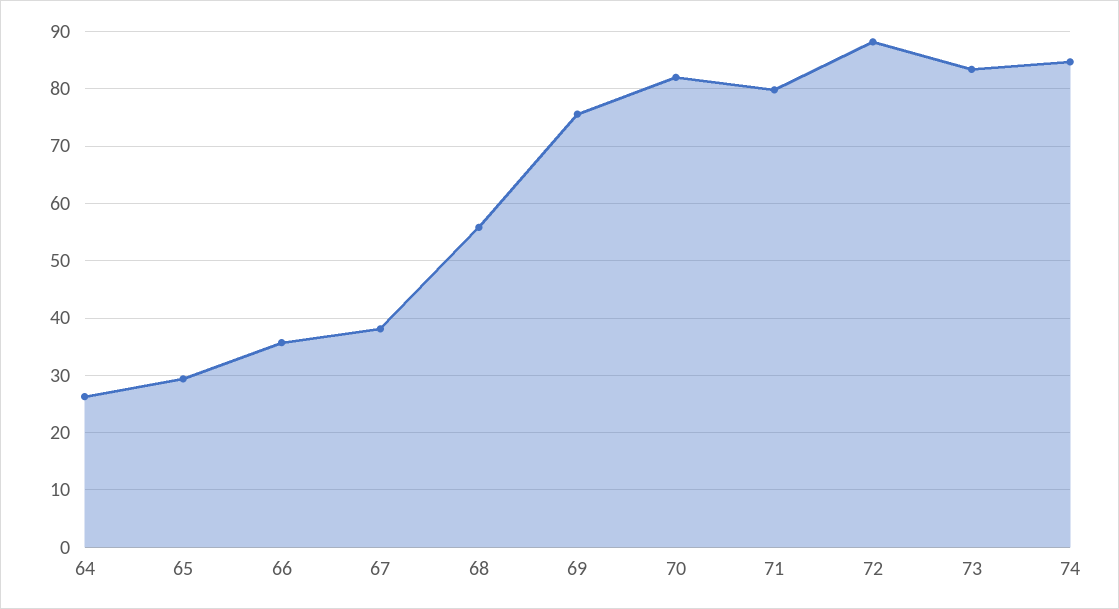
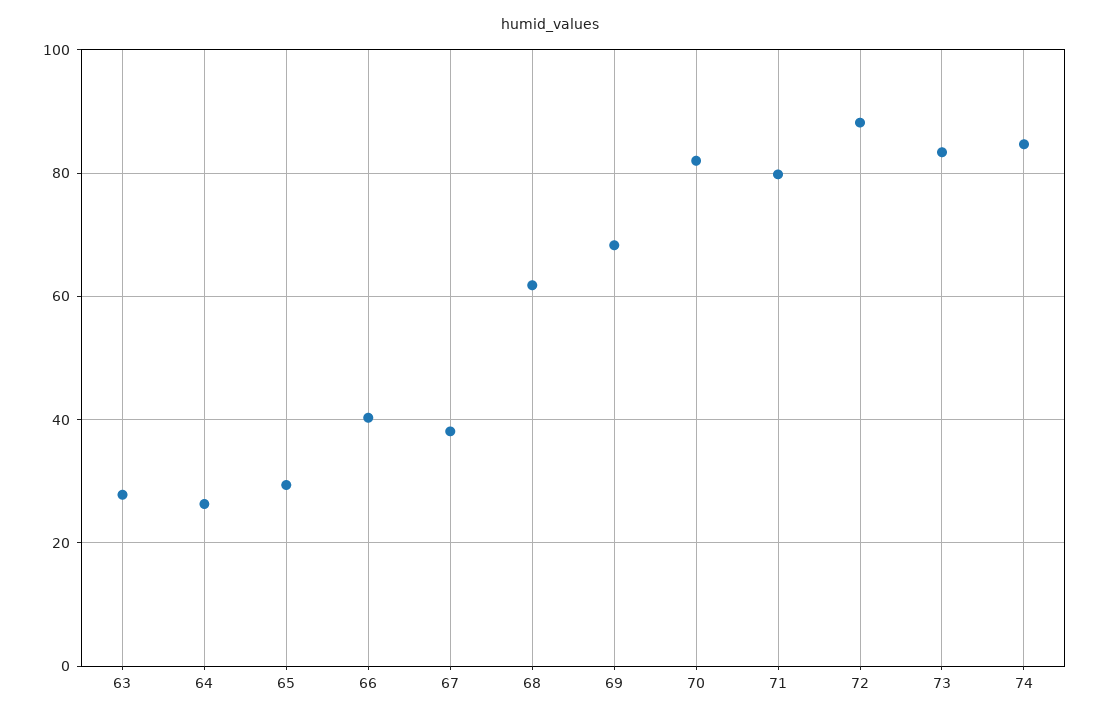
  {
    "64": 26,
    "65": 30,
-   "66": 36,
+   "66": 40,
    "67": 38,
-   "68": 56,
+   "68": 62,
-   "69": 76,
+   "69": 68,
    "70": 82,
    "71": 80,
    "72": 88,
    "73": 84,
-   "74": 84
+   "74": 84,
+   "63": 28
  }

